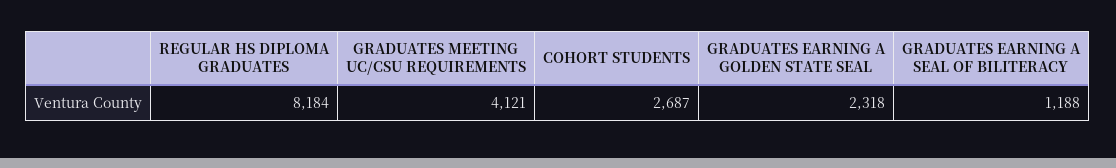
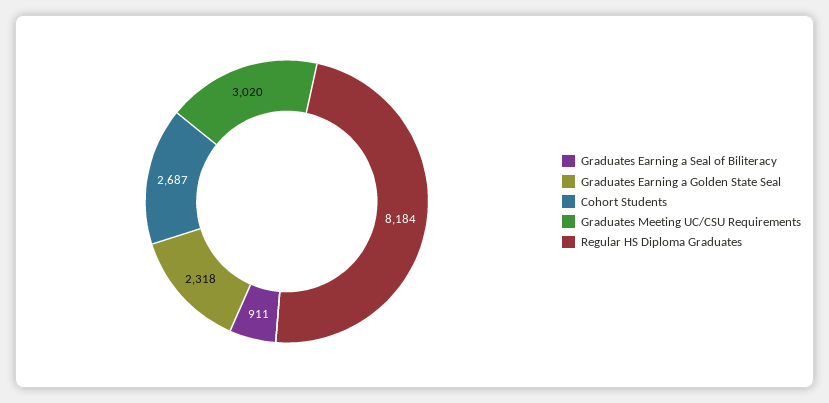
  {
    "REGULAR HS DIPLOMA GRADUATES": 8184,
-   "GRADUATES MEETING UC/CSU REQUIREMENTS": 4121,
+   "GRADUATES MEETING UC/CSU REQUIREMENTS": 3020,
    "COHORT STUDENTS": 2687,
    "GRADUATES EARNING A GOLDEN STATE SEAL": 2318,
-   "GRADUATES EARNING A SEAL OF BILITERACY": 1188
+   "GRADUATES EARNING A SEAL OF BILITERACY": 911
  }

